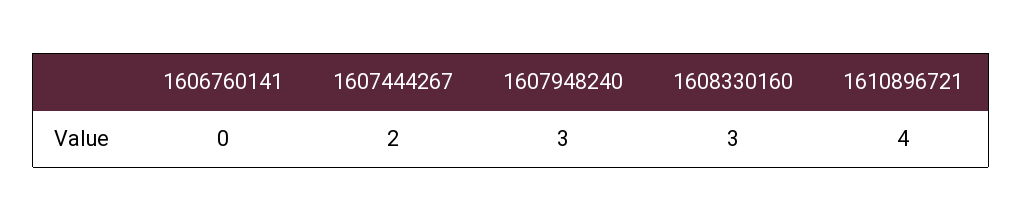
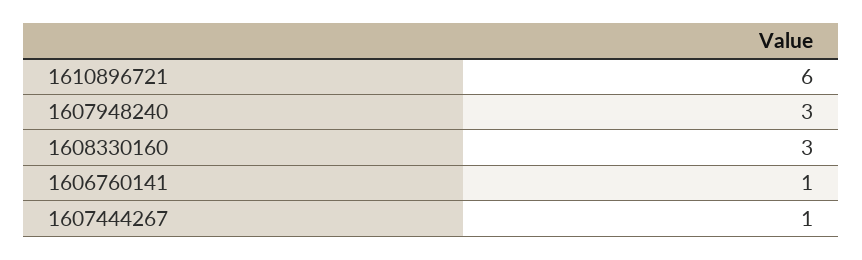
  {
-   "1606760141": 0,
+   "1606760141": 1,
-   "1607444267": 2,
+   "1607444267": 1,
    "1607948240": 3,
    "1608330160": 3,
-   "1610896721": 4
+   "1610896721": 6
  }

